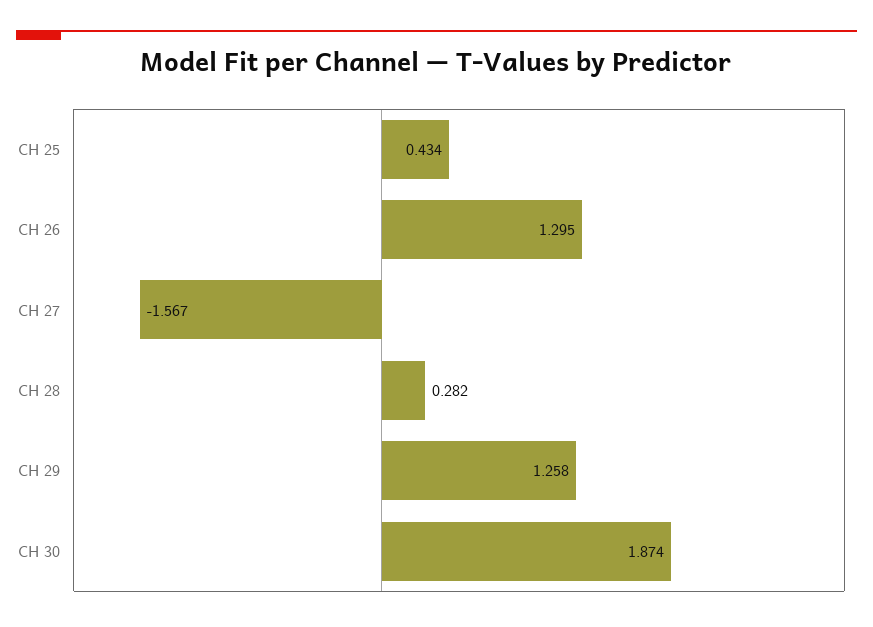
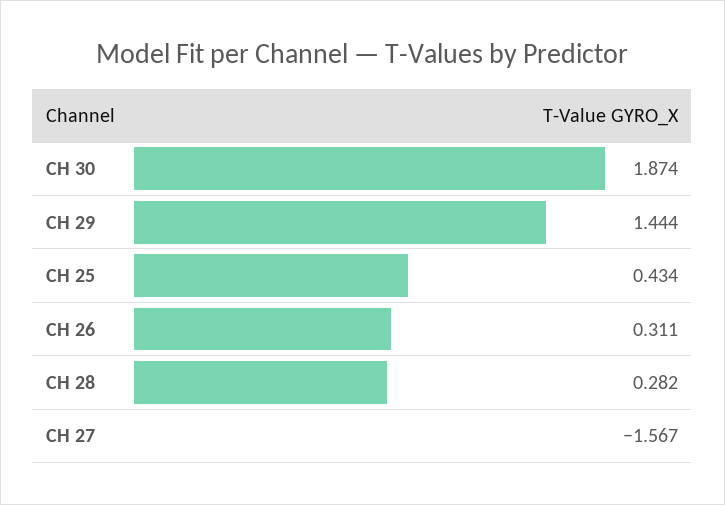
  {
    "CH 25": 0.434,
-   "CH 26": 1.295,
+   "CH 26": 0.311,
    "CH 27": -1.567,
    "CH 28": 0.282,
-   "CH 29": 1.258,
+   "CH 29": 1.444,
    "CH 30": 1.874
  }

